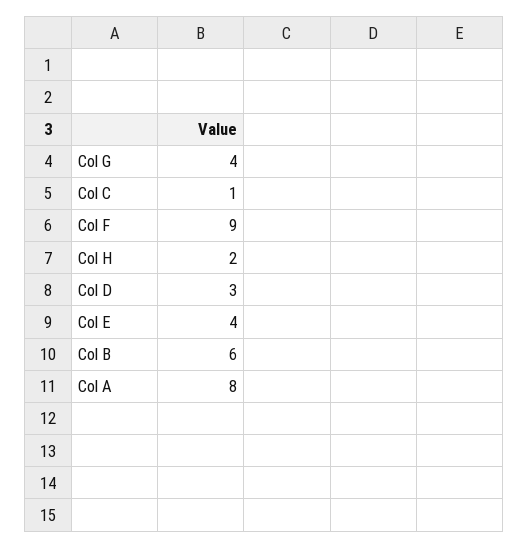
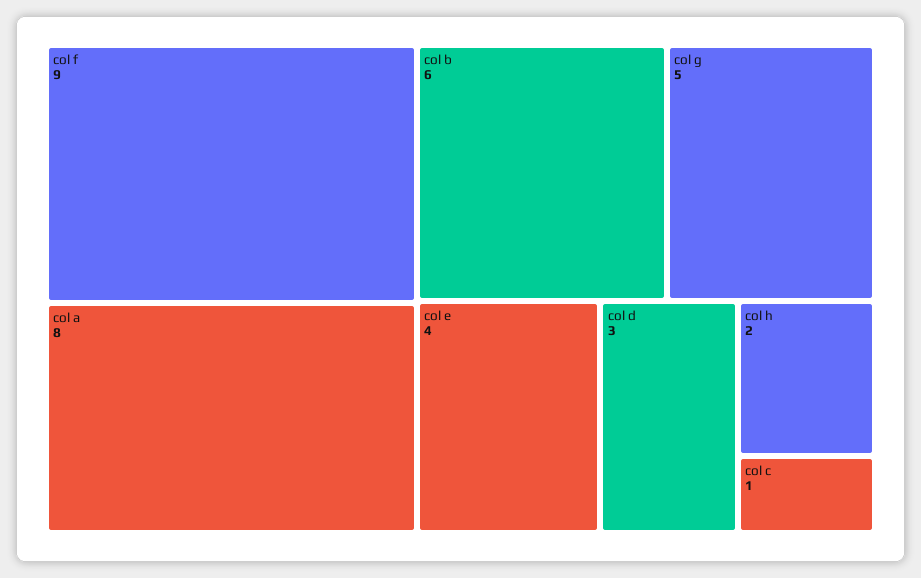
  {
-   "Col G": 4,
+   "Col G": 5,
    "Col C": 1,
    "Col F": 9,
    "Col H": 2,
    "Col D": 3,
    "Col E": 4,
    "Col B": 6,
    "Col A": 8
  }

